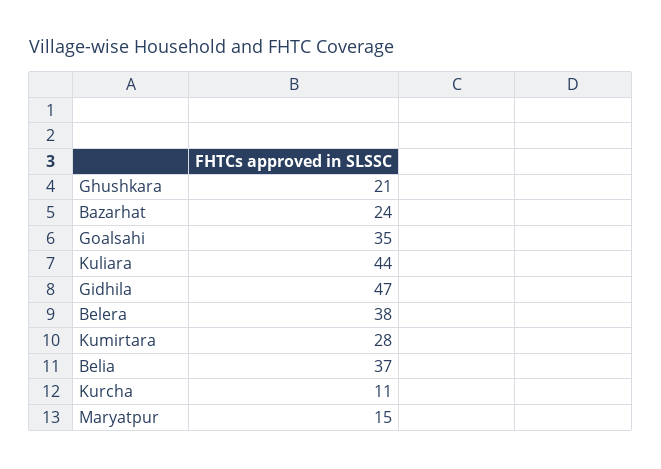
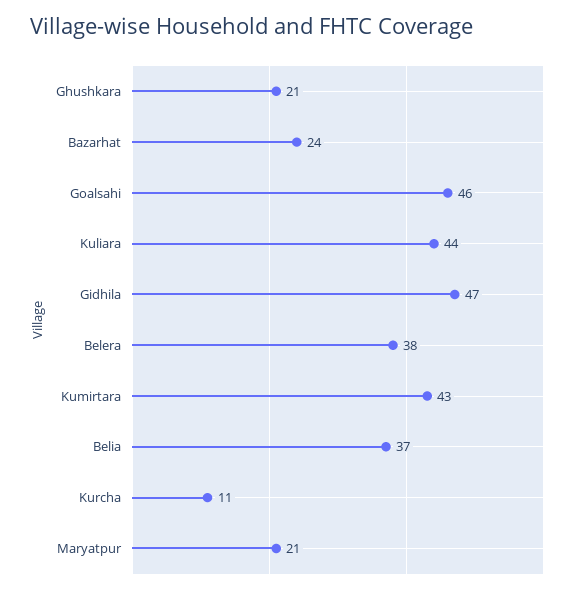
  {
    "Ghushkara": 21,
    "Bazarhat": 24,
-   "Goalsahi": 35,
+   "Goalsahi": 46,
    "Kuliara": 44,
    "Gidhila": 47,
    "Belera": 38,
-   "Kumirtara": 28,
+   "Kumirtara": 43,
    "Belia": 37,
    "Kurcha": 11,
-   "Maryatpur": 15
+   "Maryatpur": 21
  }

